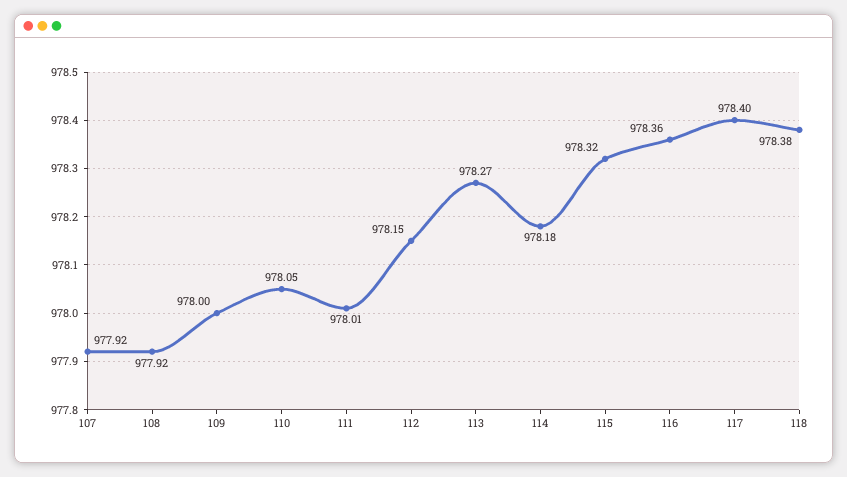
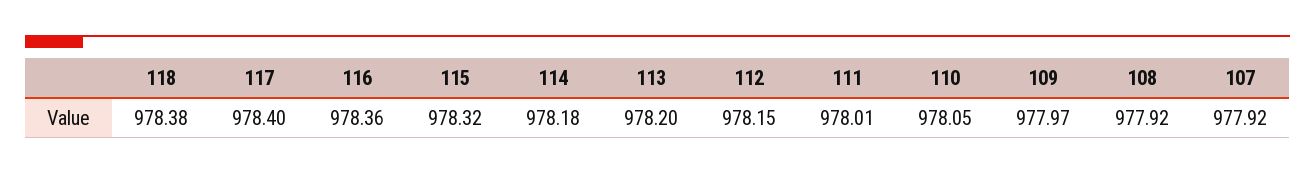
  {
    "107": 977.92,
    "108": 977.92,
-   "109": 978,
+   "109": 977.97,
    "110": 978.05,
    "111": 978.01,
    "112": 978.15,
-   "113": 978.27,
+   "113": 978.2,
    "114": 978.18,
    "115": 978.32,
    "116": 978.36,
    "117": 978.4,
    "118": 978.38
  }

